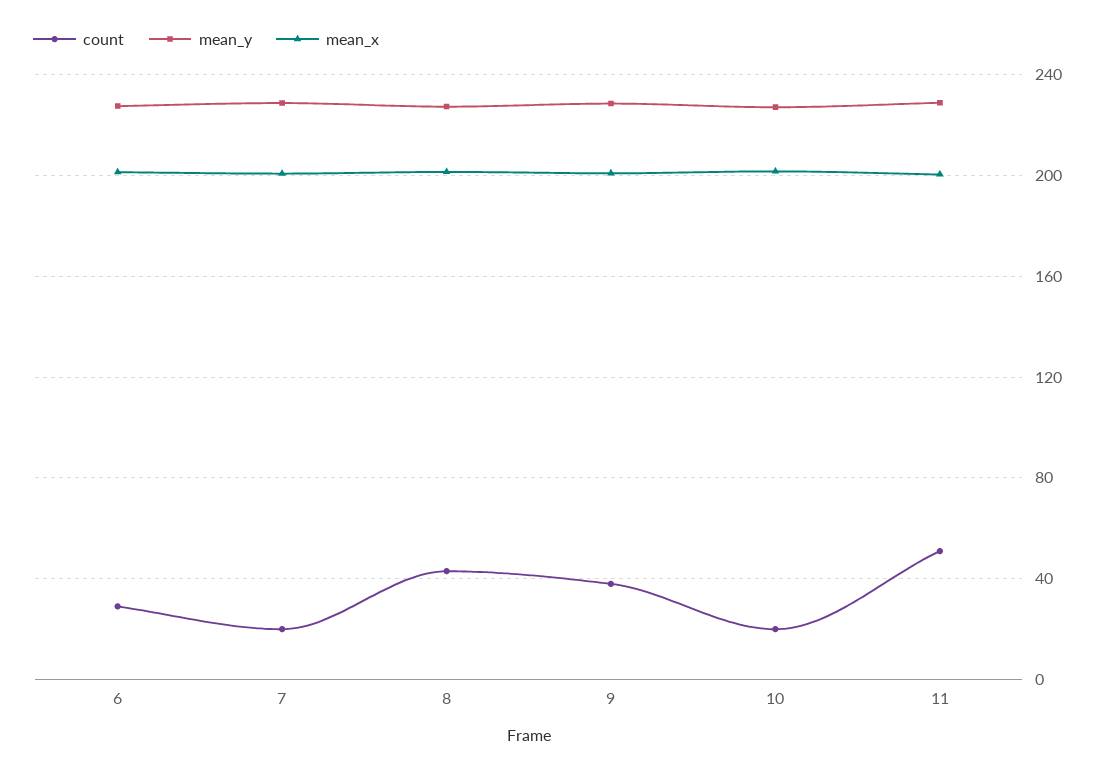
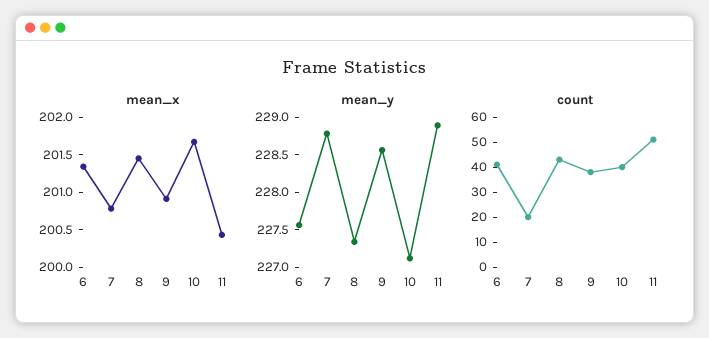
  {
    "count": {
-     "6": 30,
+     "6": 40,
      "7": 20,
      "8": 45,
      "9": 40,
-     "10": 20,
+     "10": 40,
      "11": 50
    },
    "mean_y": {
      "6": 227.5,
      "7": 228.75,
      "8": 227.25,
      "9": 228.5,
      "10": 227,
      "11": 229
    },
    "mean_x": {
      "6": 201.25,
      "7": 200.75,
      "8": 201.5,
      "9": 201,
      "10": 201.75,
      "11": 200.5
    }
  }

